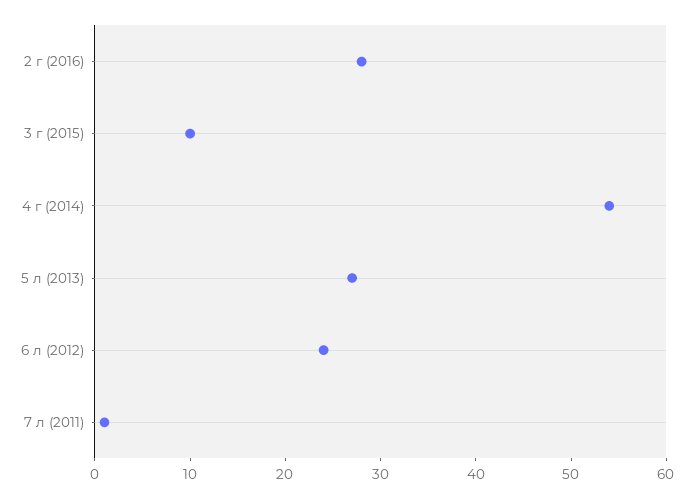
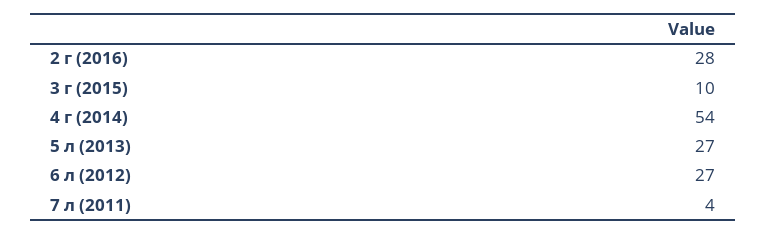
  {
    "2 г (2016)": 28,
    "3 г (2015)": 10,
    "4 г (2014)": 54,
    "5 л (2013)": 27,
-   "6 л (2012)": 24,
+   "6 л (2012)": 27,
-   "7 л (2011)": 1
+   "7 л (2011)": 4
  }

